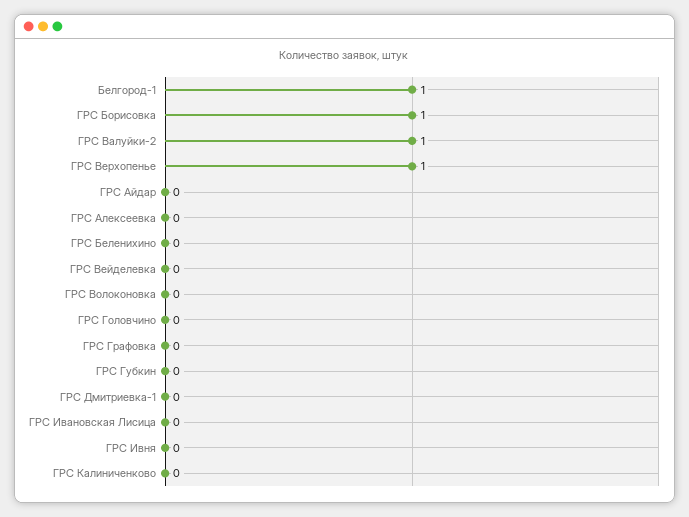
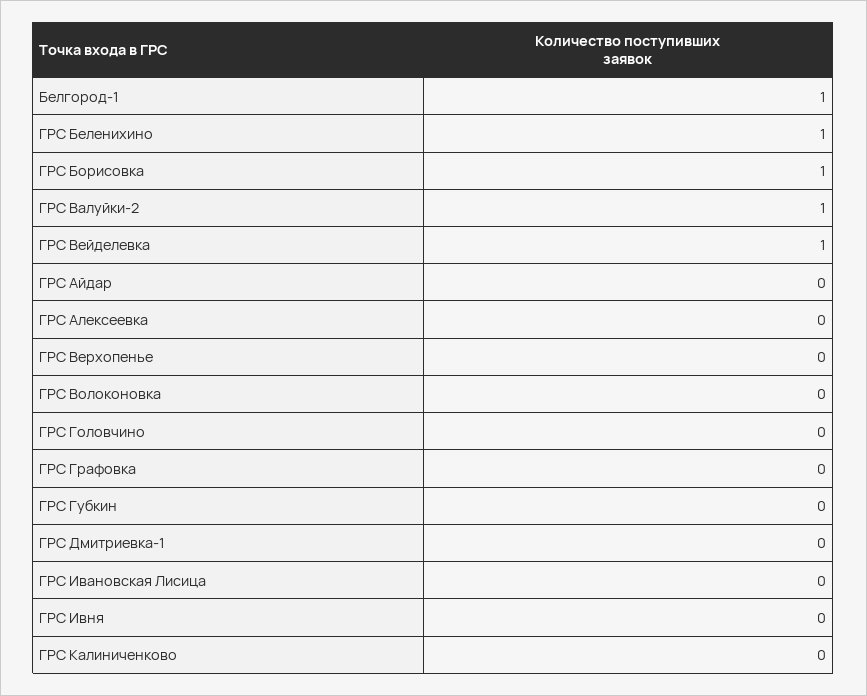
  {
    "Белгород-1": 1,
    "ГРС Борисовка": 1,
    "ГРС Валуйки-2": 1,
-   "ГРС Верхопенье": 1,
+   "ГРС Верхопенье": 0,
    "ГРС Айдар": 0,
    "ГРС Алексеевка": 0,
-   "ГРС Беленихино": 0,
+   "ГРС Беленихино": 1,
-   "ГРС Вейделевка": 0,
+   "ГРС Вейделевка": 1,
    "ГРС Волоконовка": 0,
    "ГРС Головчино": 0,
    "ГРС Графовка": 0,
    "ГРС Губкин": 0,
    "ГРС Дмитриевка-1": 0,
    "ГРС Ивановская Лисица": 0,
    "ГРС Ивня": 0,
    "ГРС Калиниченково": 0
  }

